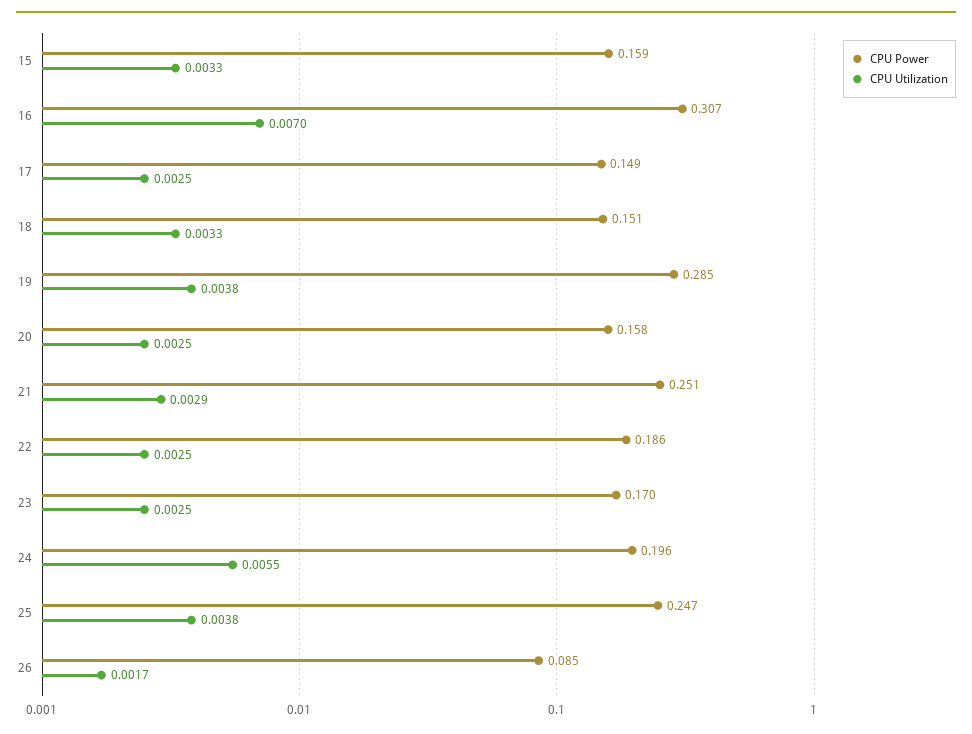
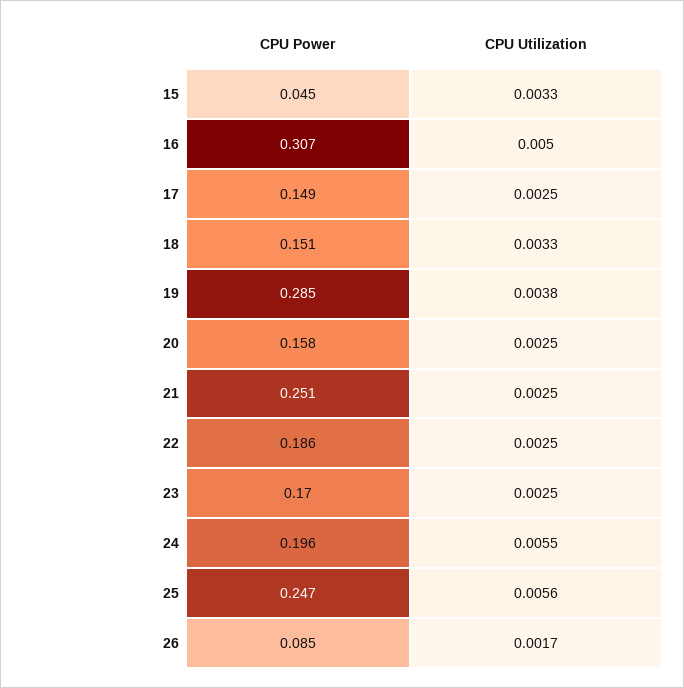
  {
    "CPU Power": {
-     "15": 0.159,
+     "15": 0.045,
      "16": 0.307,
      "17": 0.149,
      "18": 0.151,
      "19": 0.285,
      "20": 0.158,
      "21": 0.251,
      "22": 0.186,
      "23": 0.17,
      "24": 0.196,
      "25": 0.247,
      "26": 0.085
    },
    "CPU Utilization": {
      "15": 0.0033,
-     "16": 0.007,
+     "16": 0.005,
      "17": 0.0025,
      "18": 0.0033,
      "19": 0.0038,
      "20": 0.0025,
-     "21": 0.0029,
+     "21": 0.0025,
      "22": 0.0025,
      "23": 0.0025,
      "24": 0.0055,
-     "25": 0.0038,
+     "25": 0.0056,
      "26": 0.0017
    }
  }

